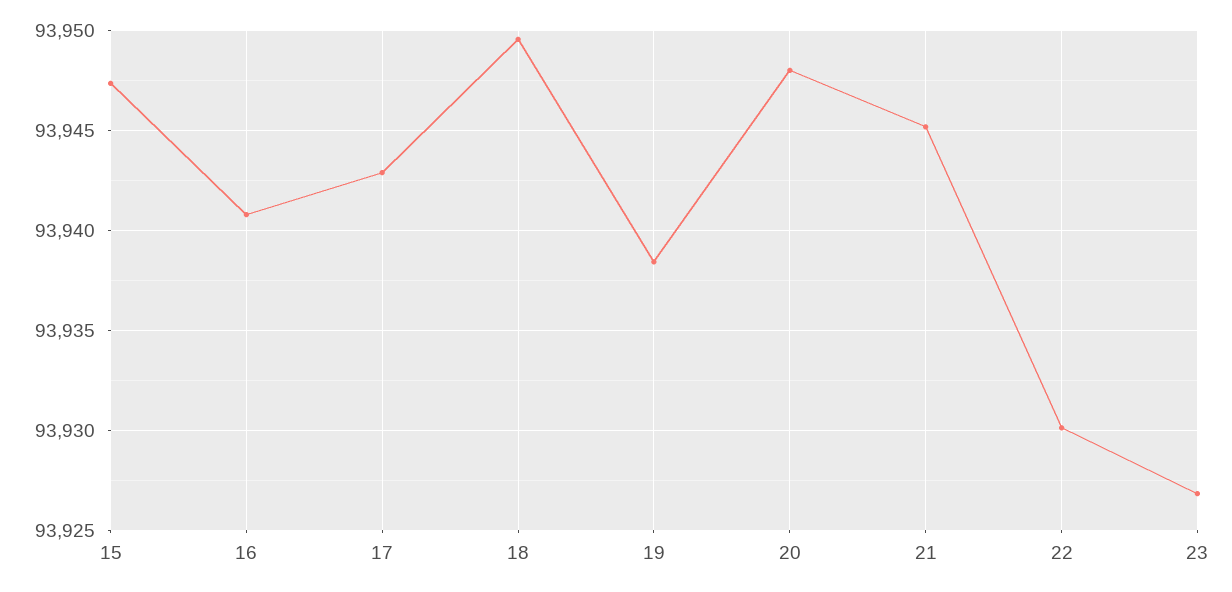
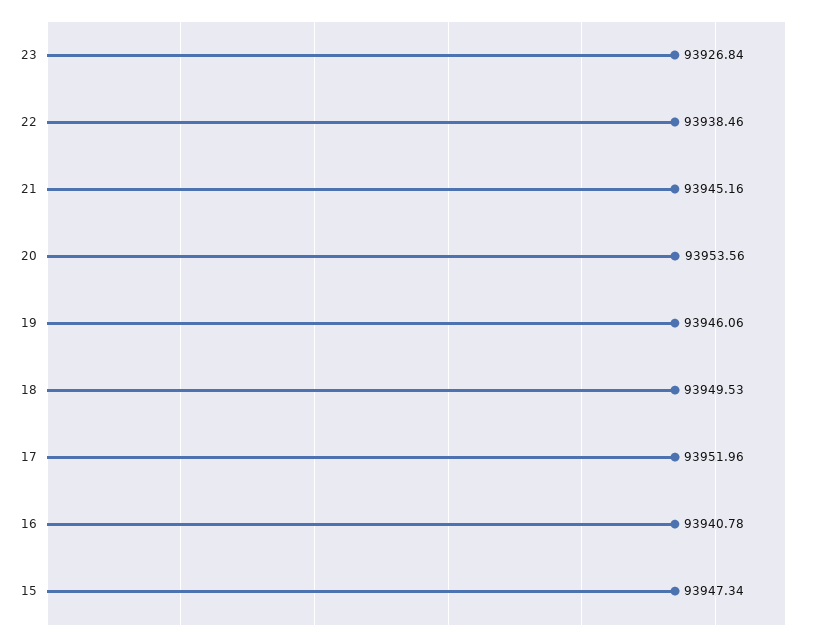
  {
    "15": 93947.34,
    "16": 93940.78,
-   "17": 93943,
+   "17": 93951.96,
    "18": 93949.53,
-   "19": 93938.5,
+   "19": 93946.06,
-   "20": 93948,
+   "20": 93953.56,
    "21": 93945.16,
-   "22": 93930,
+   "22": 93938.46,
    "23": 93926.84
  }

